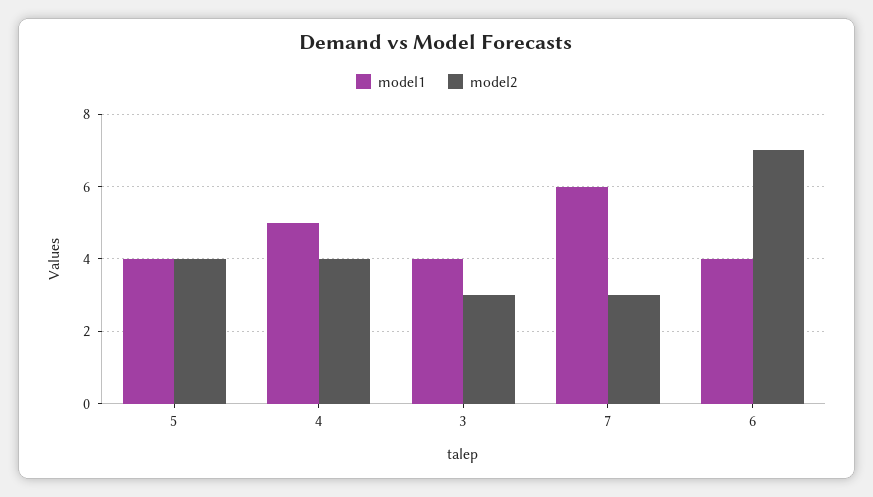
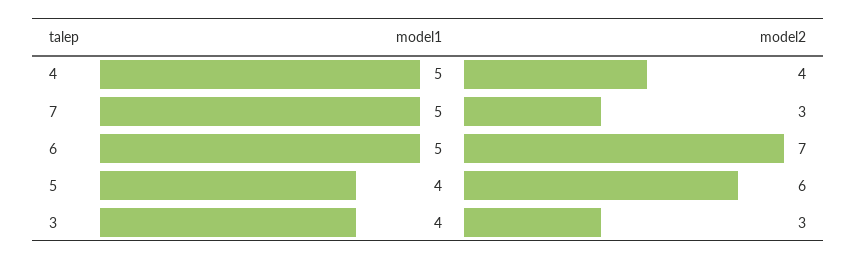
  {
    "model1": {
      "5": 4,
      "4": 5,
      "3": 4,
-     "7": 6,
+     "7": 5,
-     "6": 4
+     "6": 5
    },
    "model2": {
-     "5": 4,
+     "5": 6,
      "4": 4,
      "3": 3,
      "7": 3,
      "6": 7
    }
  }

